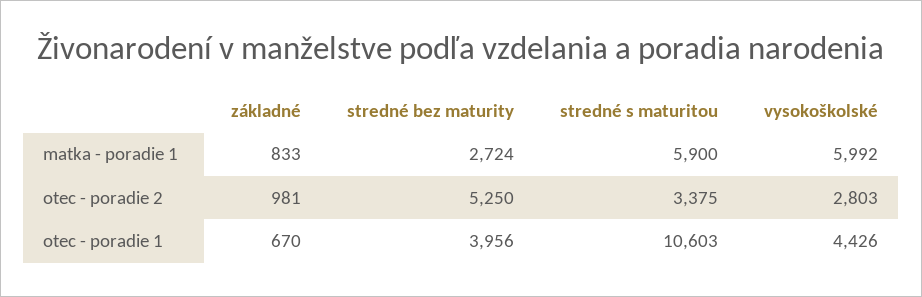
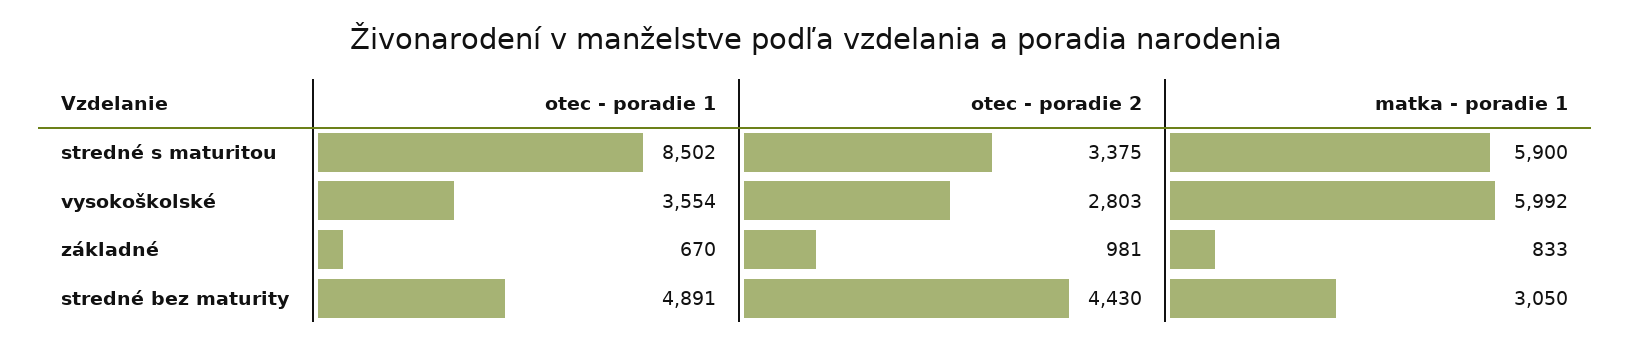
  {
    "základné": {
      "matka - poradie 1": 833,
      "otec - poradie 2": 981,
      "otec - poradie 1": 670
    },
    "stredné bez maturity": {
-     "matka - poradie 1": 2724,
+     "matka - poradie 1": 3050,
-     "otec - poradie 2": 5250,
+     "otec - poradie 2": 4430,
-     "otec - poradie 1": 3956
+     "otec - poradie 1": 4891
    },
    "stredné s maturitou": {
      "matka - poradie 1": 5900,
      "otec - poradie 2": 3375,
-     "otec - poradie 1": 10603
+     "otec - poradie 1": 8502
    },
    "vysokoškolské": {
      "matka - poradie 1": 5992,
      "otec - poradie 2": 2803,
-     "otec - poradie 1": 4426
+     "otec - poradie 1": 3554
    }
  }

